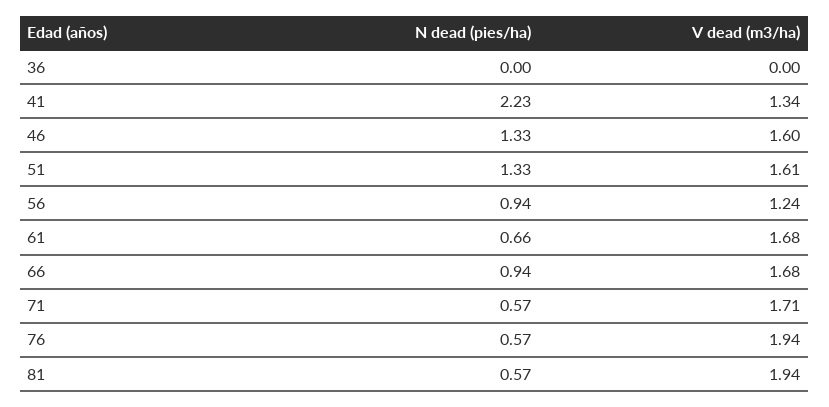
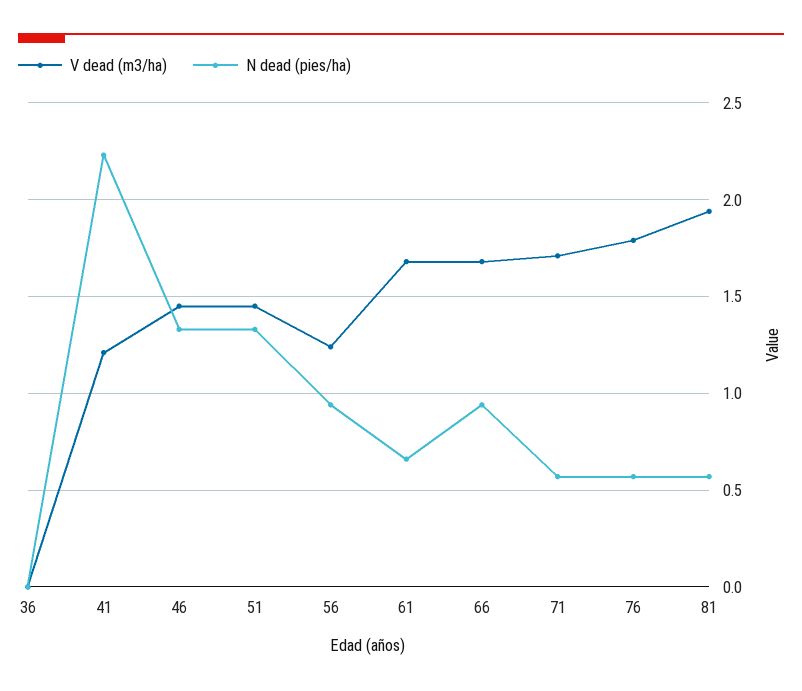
  {
    "N dead (pies/ha)": {
      "36": 0,
      "41": 2.23,
      "46": 1.33,
      "51": 1.33,
      "56": 0.94,
      "61": 0.66,
      "66": 0.94,
      "71": 0.57,
      "76": 0.57,
      "81": 0.57
    },
    "V dead (m3/ha)": {
      "36": 0,
-     "41": 1.34,
+     "41": 1.2,
-     "46": 1.6,
+     "46": 1.45,
-     "51": 1.61,
+     "51": 1.45,
      "56": 1.24,
      "61": 1.68,
      "66": 1.68,
      "71": 1.71,
-     "76": 1.94,
+     "76": 1.8,
      "81": 1.94
    }
  }

